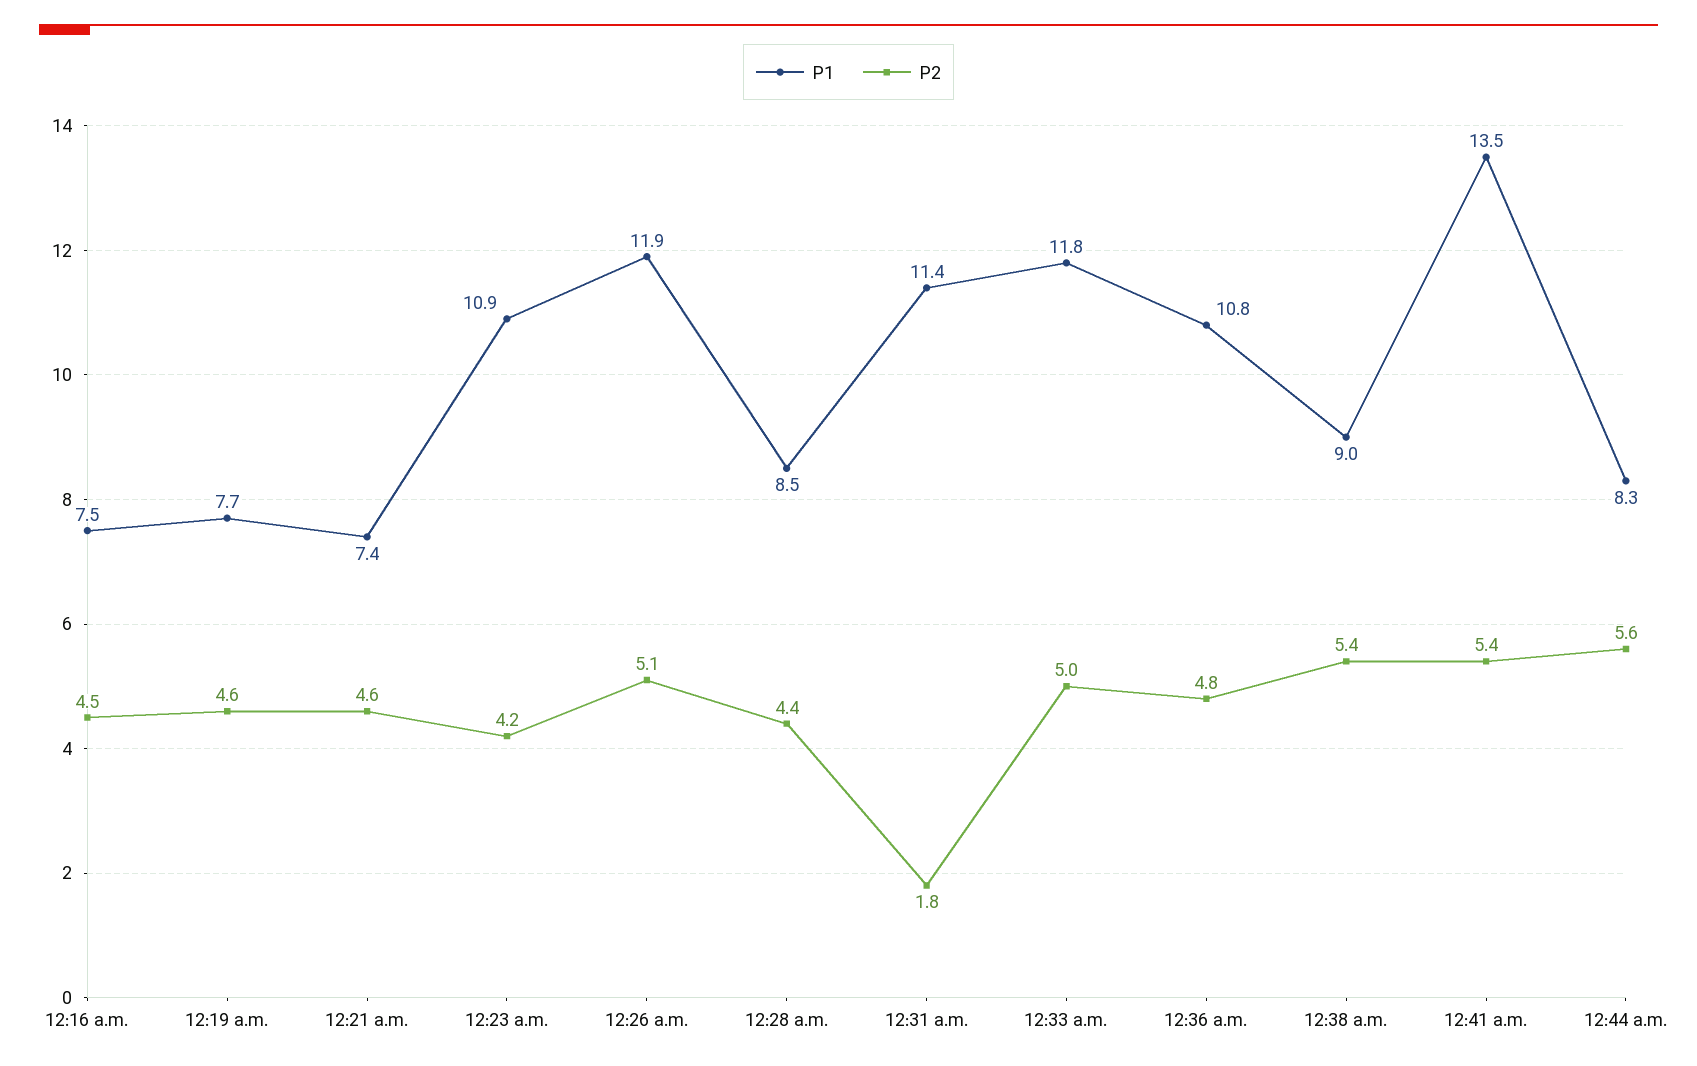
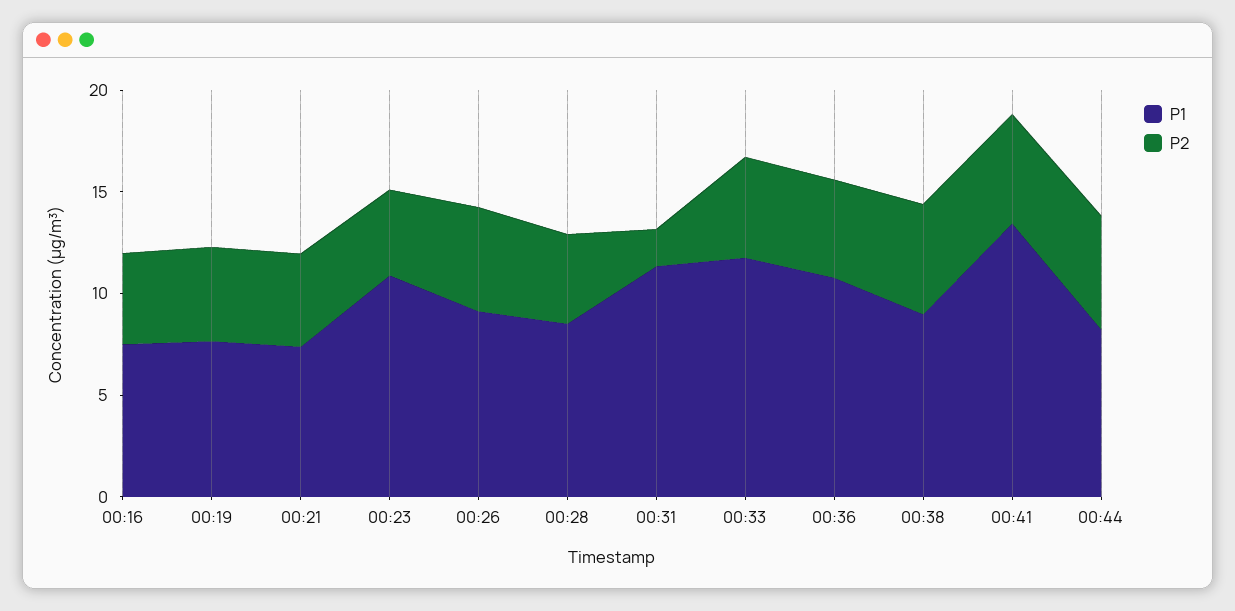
  {
    "P1": {
      "12:16 a.m.": 7.5,
      "12:19 a.m.": 7.7,
      "12:21 a.m.": 7.4,
      "12:23 a.m.": 10.9,
-     "12:26 a.m.": 11.9,
+     "12:26 a.m.": 9,
      "12:28 a.m.": 8.5,
      "12:31 a.m.": 11.4,
      "12:33 a.m.": 11.8,
      "12:36 a.m.": 10.8,
      "12:38 a.m.": 9,
      "12:41 a.m.": 13.5,
      "12:44 a.m.": 8.3
    },
    "P2": {
      "12:16 a.m.": 4.5,
      "12:19 a.m.": 4.6,
      "12:21 a.m.": 4.6,
      "12:23 a.m.": 4.2,
      "12:26 a.m.": 5.1,
      "12:28 a.m.": 4.4,
      "12:31 a.m.": 1.8,
      "12:33 a.m.": 5,
      "12:36 a.m.": 4.8,
      "12:38 a.m.": 5.4,
      "12:41 a.m.": 5.4,
      "12:44 a.m.": 5.6
    }
  }

